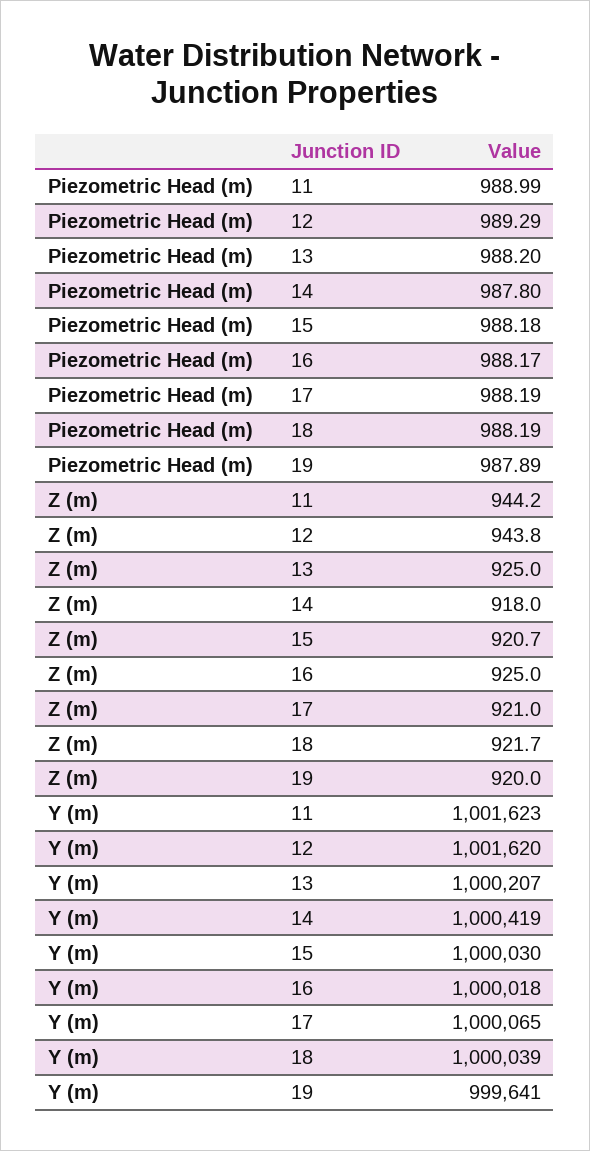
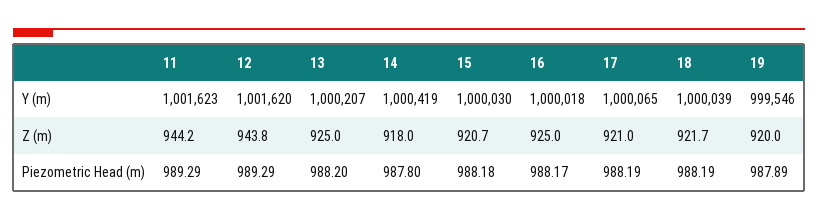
  {
    "Piezometric Head (m)": {
-     "11": 988.99,
+     "11": 989.29,
      "12": 989.29,
      "13": 988.2,
      "14": 987.8,
      "15": 988.18,
      "16": 988.17,
      "17": 988.19,
      "18": 988.19,
      "19": 987.89
    },
    "Z (m)": {
      "11": 944.2,
      "12": 943.8,
      "13": 925,
      "14": 918,
      "15": 920.7,
      "16": 925,
      "17": 921,
      "18": 921.7,
      "19": 920
    },
    "Y (m)": {
      "11": 1001623,
      "12": 1001620,
      "13": 1000207,
      "14": 1000419,
      "15": 1000030,
      "16": 1000018,
      "17": 1000065,
      "18": 1000039,
-     "19": 999641
+     "19": 999546
    }
  }

